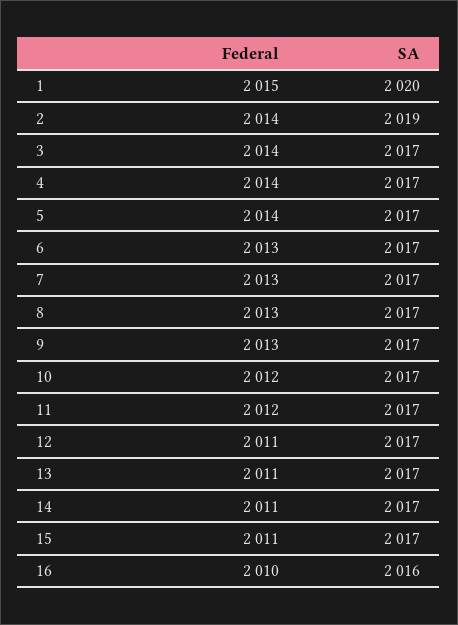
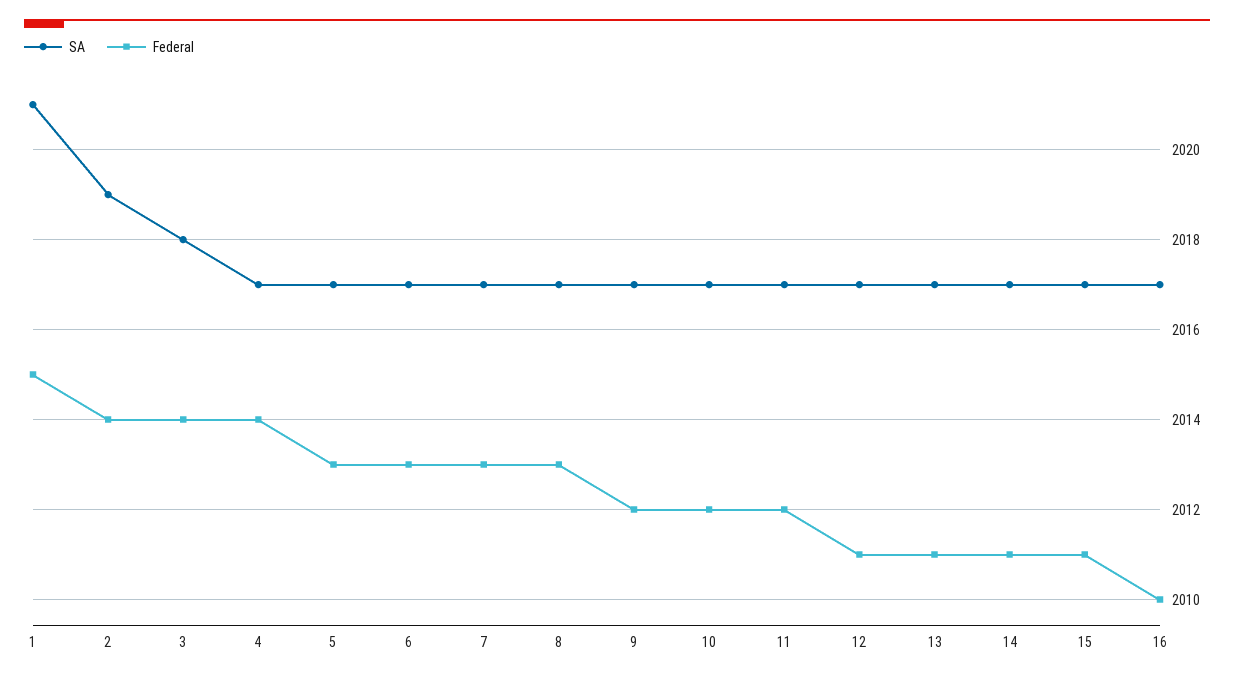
  {
    "Federal": {
      "1": 2015,
      "2": 2014,
      "3": 2014,
      "4": 2014,
-     "5": 2014,
+     "5": 2013,
      "6": 2013,
      "7": 2013,
      "8": 2013,
-     "9": 2013,
+     "9": 2012,
      "10": 2012,
      "11": 2012,
      "12": 2011,
      "13": 2011,
      "14": 2011,
      "15": 2011,
      "16": 2010
    },
    "SA": {
-     "1": 2020,
+     "1": 2021,
      "2": 2019,
-     "3": 2017,
+     "3": 2018,
      "4": 2017,
      "5": 2017,
      "6": 2017,
      "7": 2017,
      "8": 2017,
      "9": 2017,
      "10": 2017,
      "11": 2017,
      "12": 2017,
      "13": 2017,
      "14": 2017,
      "15": 2017,
-     "16": 2016
+     "16": 2017
    }
  }

